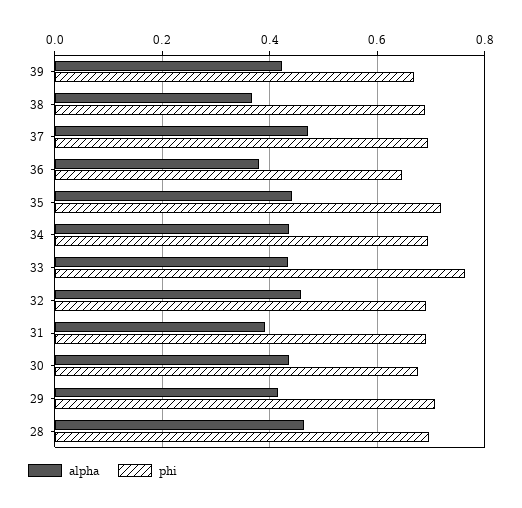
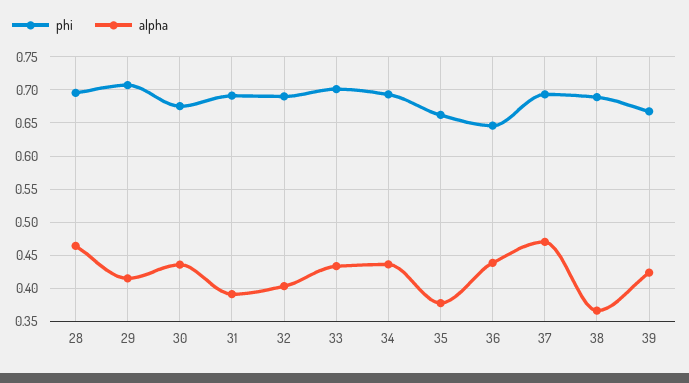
  {
    "alpha": {
      "39": 0.42,
      "38": 0.37,
      "37": 0.47,
-     "36": 0.38,
+     "36": 0.44,
-     "35": 0.44,
+     "35": 0.38,
      "34": 0.44,
      "33": 0.43,
-     "32": 0.46,
+     "32": 0.4,
      "31": 0.39,
      "30": 0.44,
      "29": 0.41,
      "28": 0.46
    },
    "phi": {
      "39": 0.67,
      "38": 0.69,
      "37": 0.69,
      "36": 0.65,
-     "35": 0.72,
+     "35": 0.66,
      "34": 0.69,
-     "33": 0.76,
+     "33": 0.7,
      "32": 0.69,
      "31": 0.69,
      "30": 0.68,
      "29": 0.71,
      "28": 0.7
    }
  }

